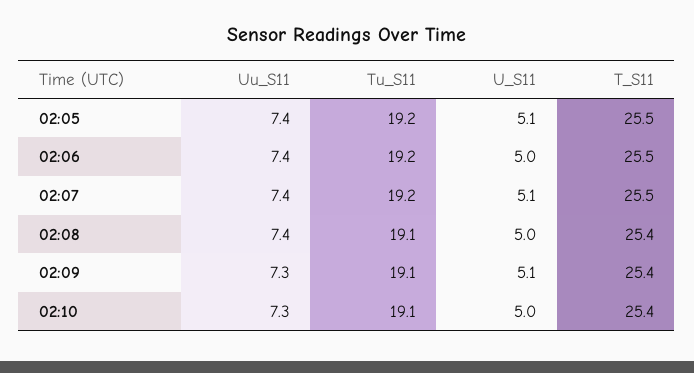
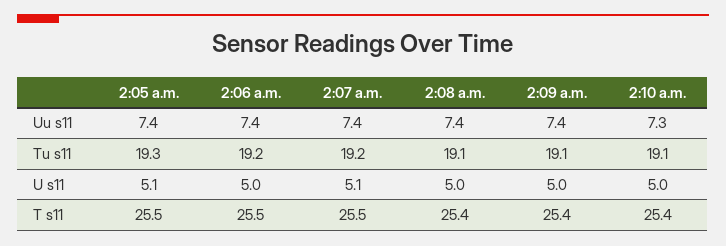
  {
    "Uu_S11": {
      "02:05": 7.4,
      "02:06": 7.4,
      "02:07": 7.4,
      "02:08": 7.4,
-     "02:09": 7.3,
+     "02:09": 7.4,
      "02:10": 7.3
    },
    "Tu_S11": {
-     "02:05": 19.2,
+     "02:05": 19.3,
      "02:06": 19.2,
      "02:07": 19.2,
      "02:08": 19.1,
      "02:09": 19.1,
      "02:10": 19.1
    },
    "U_S11": {
      "02:05": 5.1,
      "02:06": 5,
      "02:07": 5.1,
      "02:08": 5,
-     "02:09": 5.1,
+     "02:09": 5,
      "02:10": 5
    },
    "T_S11": {
      "02:05": 25.5,
      "02:06": 25.5,
      "02:07": 25.5,
      "02:08": 25.4,
      "02:09": 25.4,
      "02:10": 25.4
    }
  }

